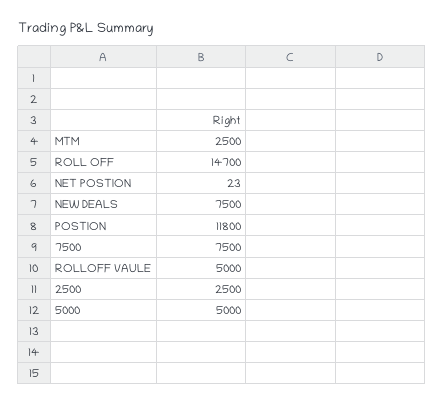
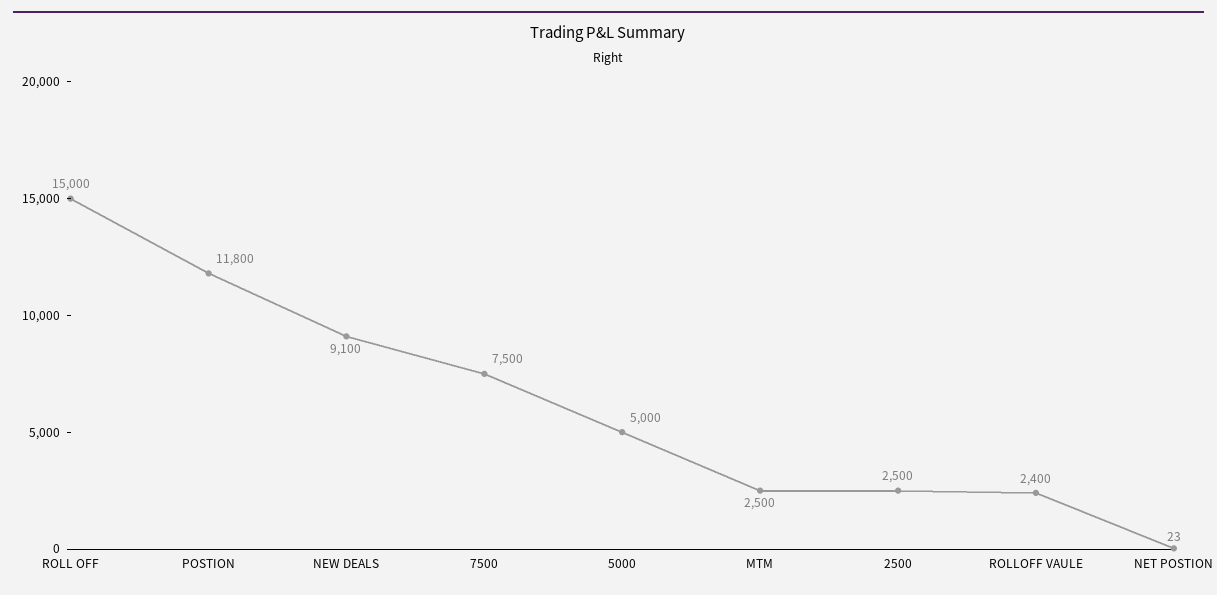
  {
    "MTM": 2500,
-   "ROLL OFF": 14700,
+   "ROLL OFF": 15000,
    "NET POSTION": 23,
-   "NEW DEALS": 7500,
+   "NEW DEALS": 9100,
    "POSTION": 11800,
    "7500": 7500,
-   "ROLLOFF VAULE": 5000,
+   "ROLLOFF VAULE": 2400,
    "2500": 2500,
    "5000": 5000
  }

